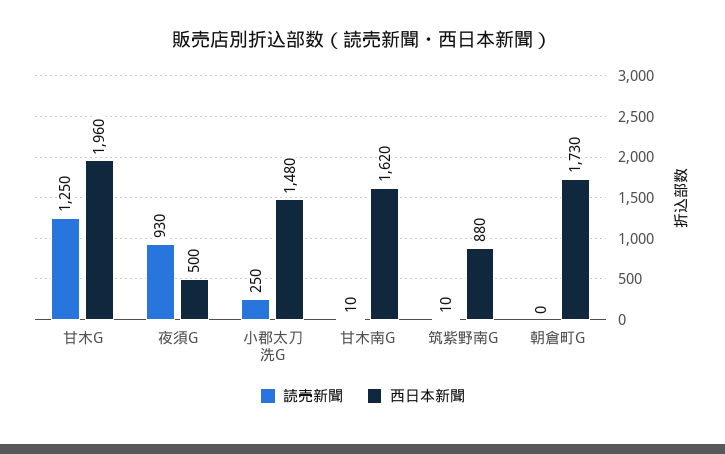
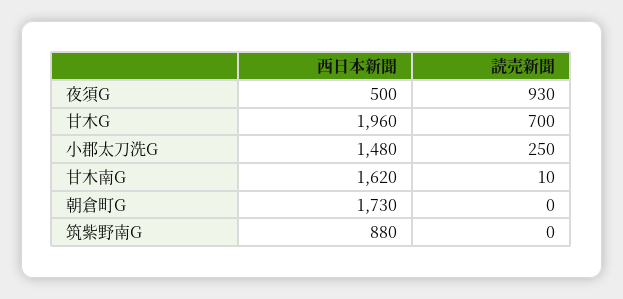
  {
    "読売新聞": {
-     "甘木G": 1250,
+     "甘木G": 700,
      "夜須G": 930,
      "小郡太刀洗G": 250,
      "甘木南G": 10,
-     "筑紫野南G": 10,
+     "筑紫野南G": 0,
      "朝倉町G": 0
    },
    "西日本新聞": {
      "甘木G": 1960,
      "夜須G": 500,
      "小郡太刀洗G": 1480,
      "甘木南G": 1620,
      "筑紫野南G": 880,
      "朝倉町G": 1730
    }
  }

